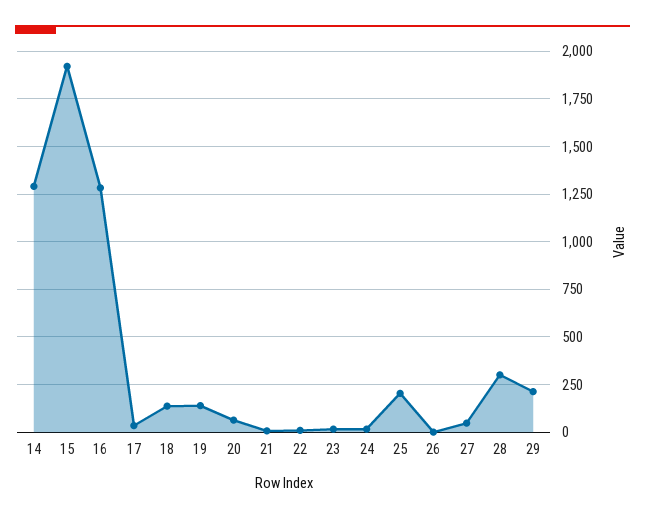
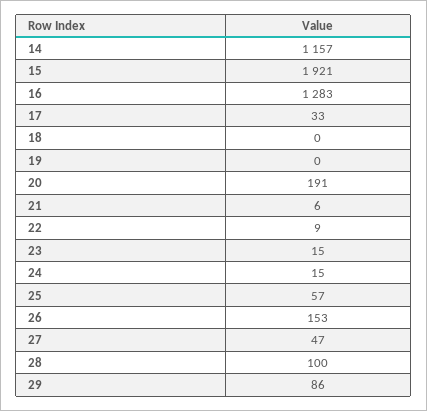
  {
-   "14": 1300,
+   "14": 1157,
    "15": 1921,
    "16": 1283,
    "17": 33,
-   "18": 150,
+   "18": 0,
-   "19": 150,
+   "19": 0,
-   "20": 50,
+   "20": 191,
    "21": 6,
    "22": 9,
    "23": 15,
    "24": 15,
-   "25": 200,
+   "25": 57,
-   "26": 0,
+   "26": 153,
    "27": 47,
-   "28": 300,
+   "28": 100,
-   "29": 200
+   "29": 86
  }

